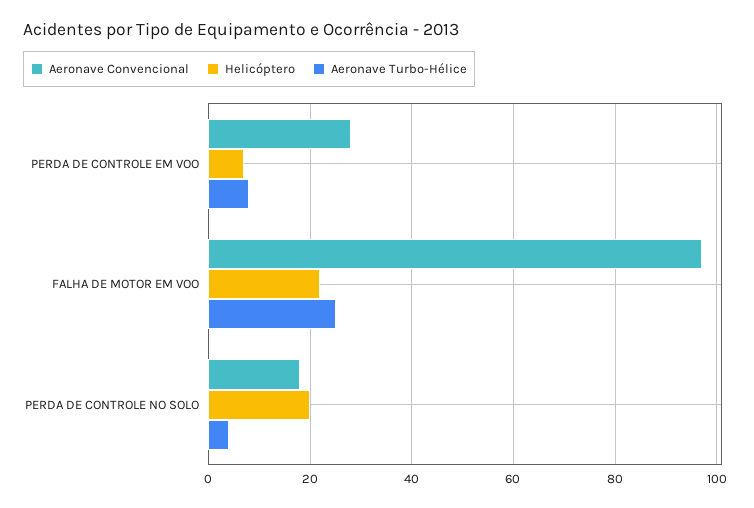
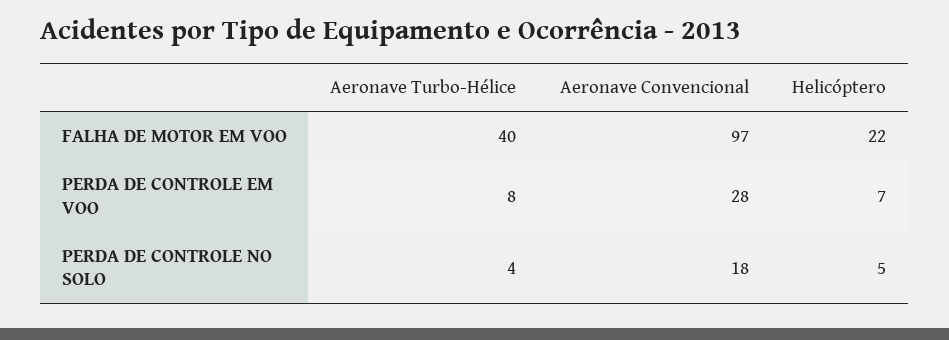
  {
    "Aeronave Convencional": {
      "PERDA DE CONTROLE EM VOO": 28,
      "FALHA DE MOTOR EM VOO": 97,
      "PERDA DE CONTROLE NO SOLO": 18
    },
    "Helicóptero": {
      "PERDA DE CONTROLE EM VOO": 7,
      "FALHA DE MOTOR EM VOO": 22,
-     "PERDA DE CONTROLE NO SOLO": 20
+     "PERDA DE CONTROLE NO SOLO": 5
    },
    "Aeronave Turbo-Hélice": {
      "PERDA DE CONTROLE EM VOO": 8,
-     "FALHA DE MOTOR EM VOO": 25,
+     "FALHA DE MOTOR EM VOO": 40,
      "PERDA DE CONTROLE NO SOLO": 4
    }
  }

